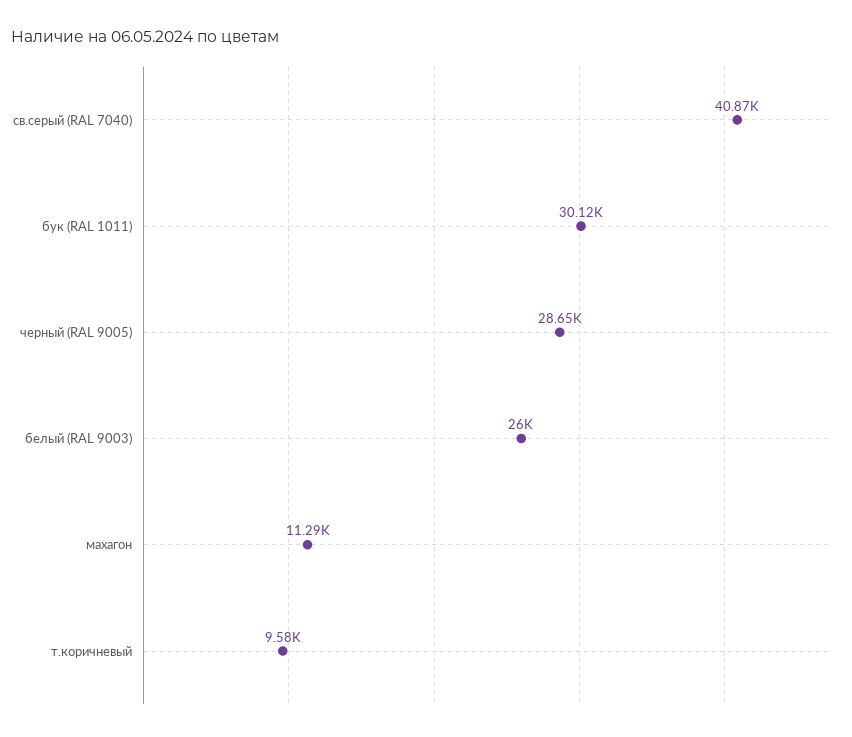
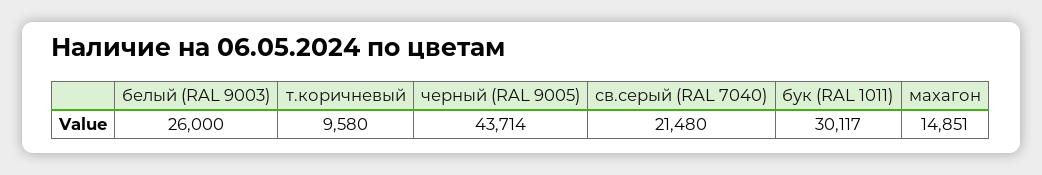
  {
-   "св.серый (RAL 7040)": 40870,
+   "св.серый (RAL 7040)": 21480,
    "бук (RAL 1011)": 30117,
-   "черный (RAL 9005)": 28650,
+   "черный (RAL 9005)": 43714,
    "белый (RAL 9003)": 26000,
-   "махагон": 11290,
+   "махагон": 14851,
    "т.коричневый": 9580
  }

